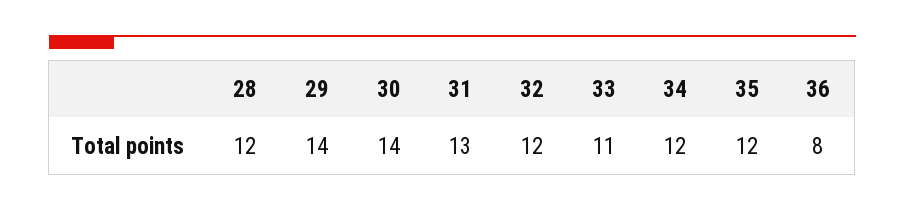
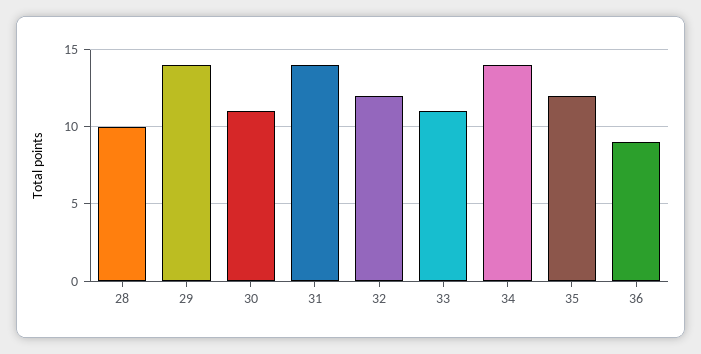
  {
-   "28": 12,
+   "28": 10,
    "29": 14,
-   "30": 14,
+   "30": 11,
-   "31": 13,
+   "31": 14,
    "32": 12,
    "33": 11,
-   "34": 12,
+   "34": 14,
    "35": 12,
-   "36": 8
+   "36": 9
  }

